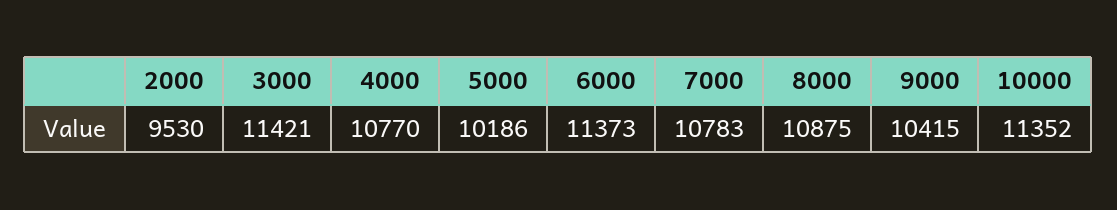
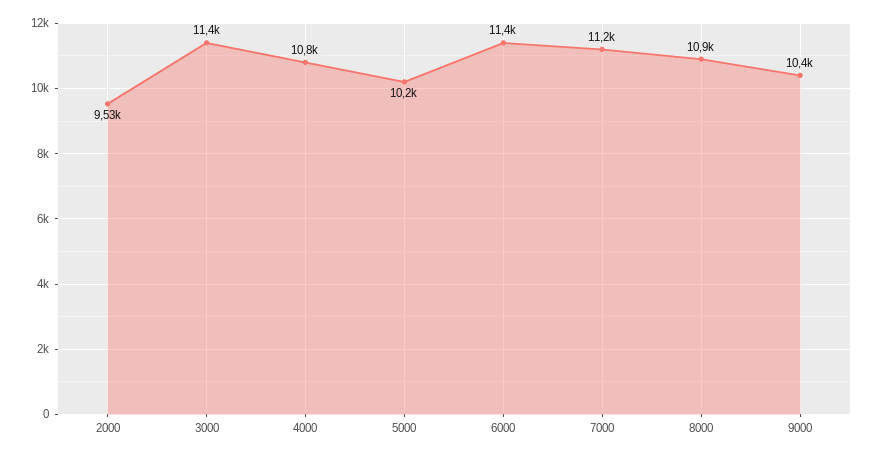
  {
    "2000": 9530,
    "3000": 11421,
    "4000": 10770,
    "5000": 10186,
    "6000": 11373,
-   "7000": 10783,
+   "7000": 11200,
    "8000": 10875,
-   "9000": 10415,
+   "9000": 10415
-   "10000": 11352
  }

